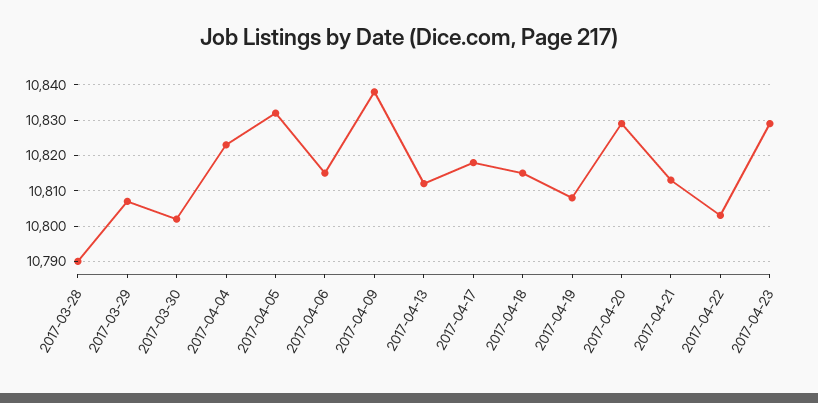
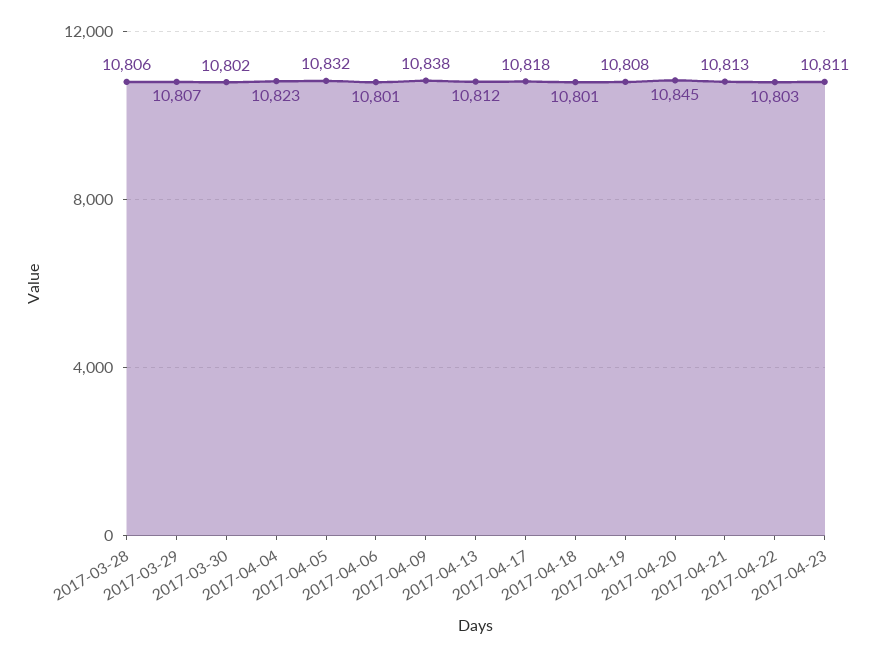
  {
-   "2017-03-28": 10790,
+   "2017-03-28": 10806,
    "2017-03-29": 10807,
    "2017-03-30": 10802,
    "2017-04-04": 10823,
    "2017-04-05": 10832,
-   "2017-04-06": 10815,
+   "2017-04-06": 10801,
    "2017-04-09": 10838,
    "2017-04-13": 10812,
    "2017-04-17": 10818,
-   "2017-04-18": 10815,
+   "2017-04-18": 10801,
    "2017-04-19": 10808,
-   "2017-04-20": 10830,
+   "2017-04-20": 10845,
    "2017-04-21": 10813,
    "2017-04-22": 10803,
-   "2017-04-23": 10830
+   "2017-04-23": 10811
  }

